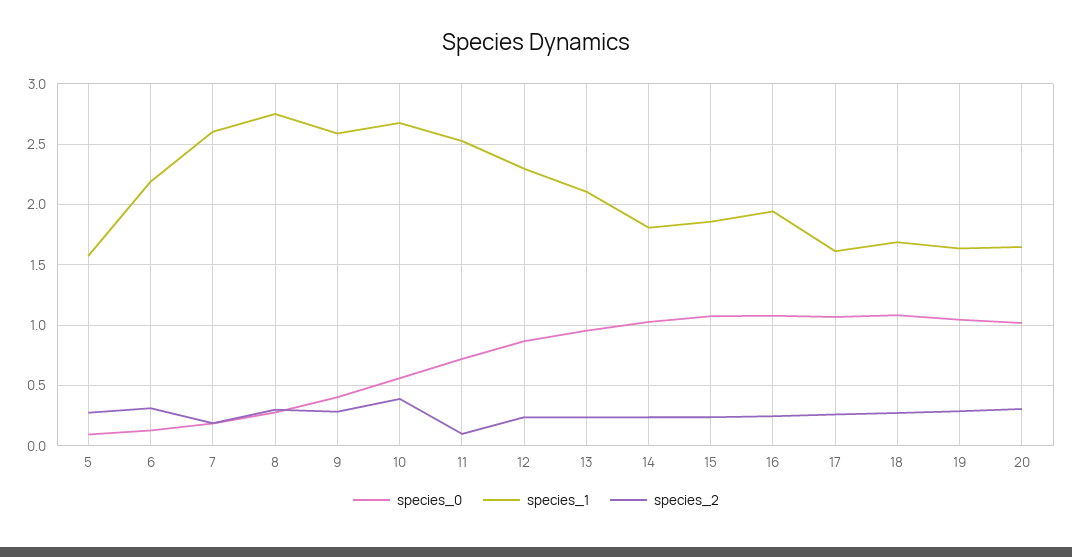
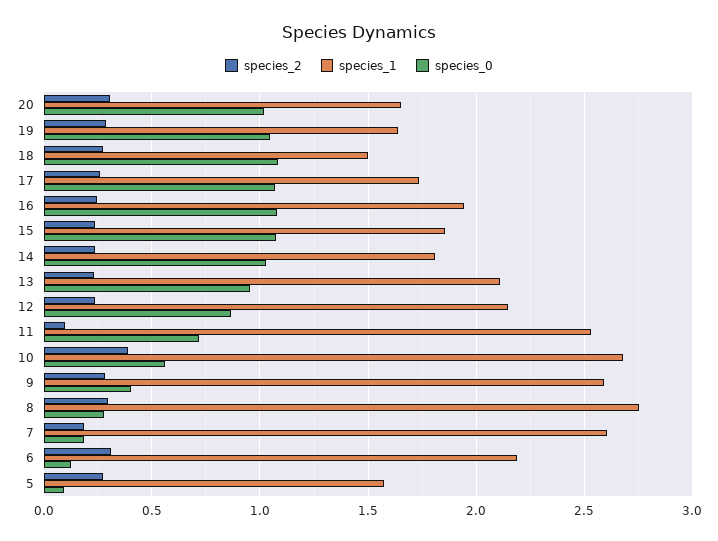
  {
    "species_0": {
      "5": 0.1,
      "6": 0.15,
      "7": 0.2,
      "8": 0.3,
      "9": 0.4,
      "10": 0.55,
      "11": 0.7,
      "12": 0.85,
      "13": 0.95,
      "14": 1.05,
      "15": 1.05,
      "16": 1.1,
      "17": 1.05,
      "18": 1.1,
      "19": 1.05,
      "20": 1
    },
    "species_1": {
      "5": 1.6,
      "6": 2.2,
      "7": 2.6,
      "8": 2.75,
      "9": 2.6,
      "10": 2.7,
      "11": 2.55,
-     "12": 2.3,
+     "12": 2.15,
      "13": 2.1,
      "14": 1.8,
      "15": 1.85,
      "16": 1.95,
-     "17": 1.6,
+     "17": 1.75,
-     "18": 1.7,
+     "18": 1.5,
      "19": 1.65,
      "20": 1.65
    },
    "species_2": {
      "5": 0.25,
      "6": 0.3,
      "7": 0.2,
      "8": 0.3,
      "9": 0.3,
      "10": 0.4,
      "11": 0.1,
      "12": 0.25,
      "13": 0.25,
      "14": 0.25,
      "15": 0.25,
      "16": 0.25,
      "17": 0.25,
      "18": 0.25,
      "19": 0.3,
      "20": 0.3
    }
  }

